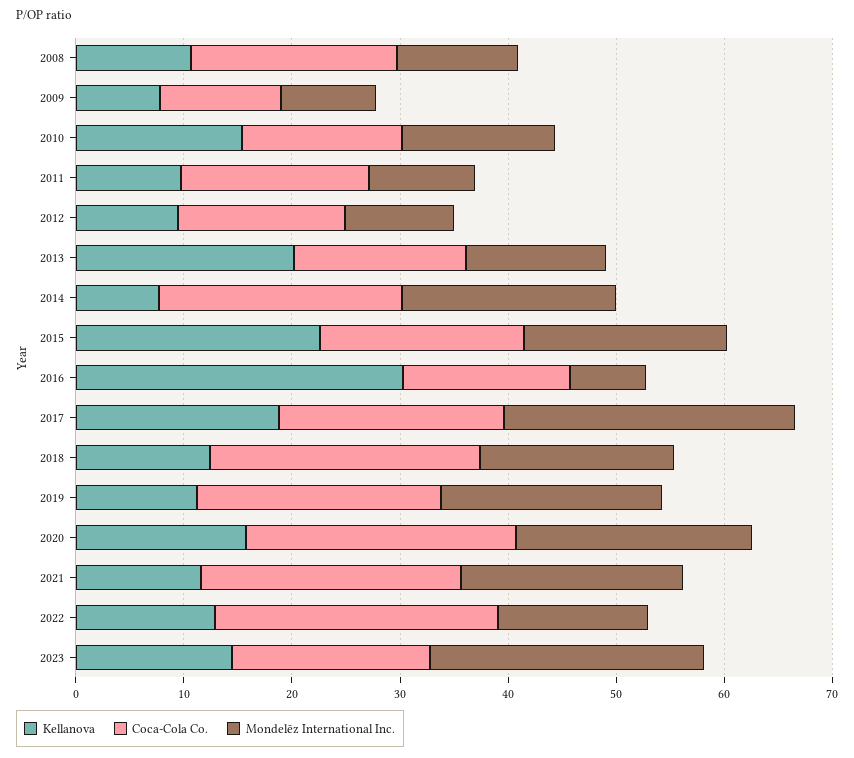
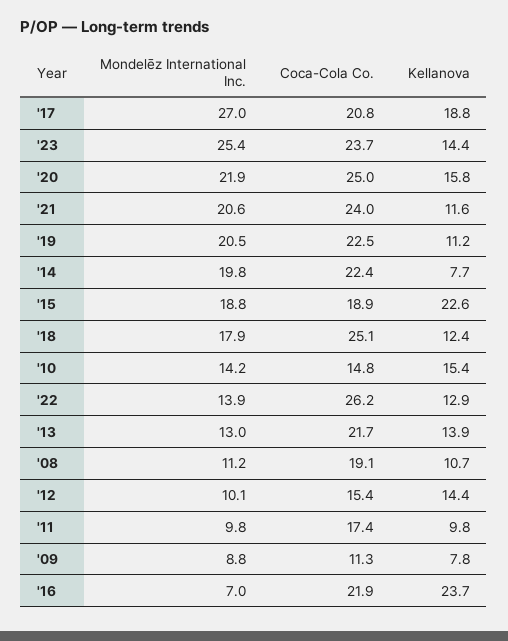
  {
    "Kellanova": {
      "2008": 10.7,
      "2009": 7.8,
      "2010": 15.4,
      "2011": 9.8,
-     "2012": 10,
+     "2012": 14.4,
-     "2013": 20,
+     "2013": 13.9,
      "2014": 7.7,
      "2015": 22.6,
-     "2016": 30,
+     "2016": 23.7,
      "2017": 18.8,
      "2018": 12.4,
      "2019": 11.2,
      "2020": 15.8,
      "2021": 11.6,
      "2022": 12.9,
      "2023": 14.4
    },
    "Coca-Cola Co.": {
      "2008": 19.1,
      "2009": 11.3,
      "2010": 14.8,
      "2011": 17.4,
      "2012": 15.4,
-     "2013": 16,
+     "2013": 21.7,
      "2014": 22.4,
      "2015": 18.9,
-     "2016": 16,
+     "2016": 21.9,
      "2017": 20.8,
      "2018": 25.1,
      "2019": 22.5,
      "2020": 25,
      "2021": 24,
      "2022": 26.2,
-     "2023": 18
+     "2023": 23.7
    },
    "Mondelēz International Inc.": {
      "2008": 11.2,
      "2009": 8.8,
      "2010": 14.2,
      "2011": 9.8,
      "2012": 10.1,
      "2013": 13,
      "2014": 19.8,
      "2015": 18.8,
      "2016": 7,
      "2017": 27,
      "2018": 17.9,
      "2019": 20.5,
      "2020": 21.9,
      "2021": 20.6,
      "2022": 13.9,
      "2023": 25.4
    }
  }

